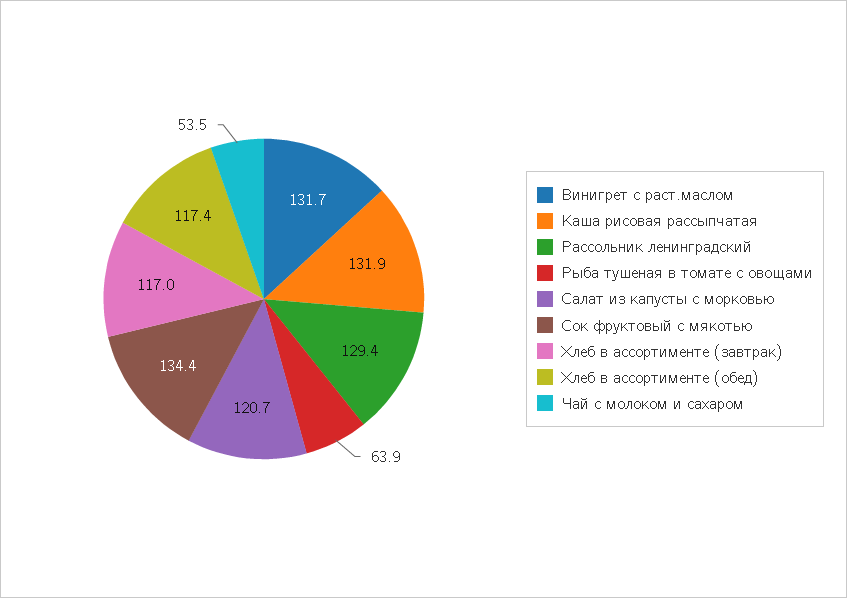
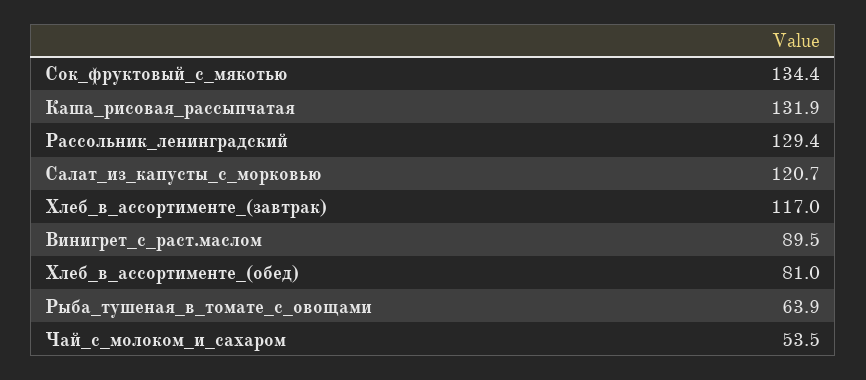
  {
-   "Винигрет с раст.маслом": 131.7,
+   "Винигрет с раст.маслом": 89.5,
    "Каша рисовая рассыпчатая": 131.9,
    "Рассольник ленинградский": 129.4,
    "Рыба тушеная в томате с овощами": 63.9,
    "Салат из капусты с морковью": 120.7,
    "Сок фруктовый с мякотью": 134.4,
    "Хлеб в ассортименте (завтрак)": 117,
-   "Хлеб в ассортименте (обед)": 117.4,
+   "Хлеб в ассортименте (обед)": 81,
    "Чай с молоком и сахаром": 53.5
  }

